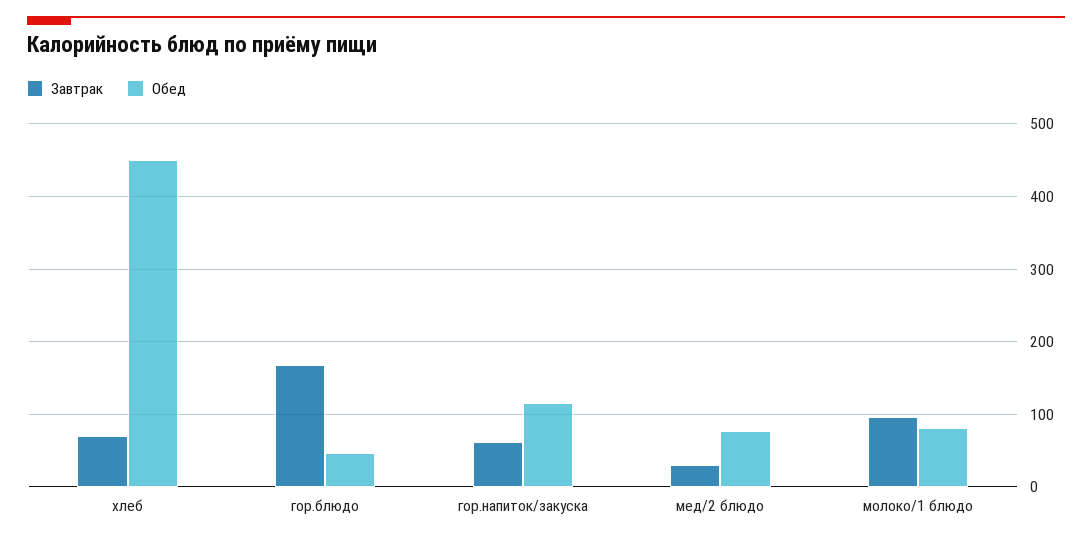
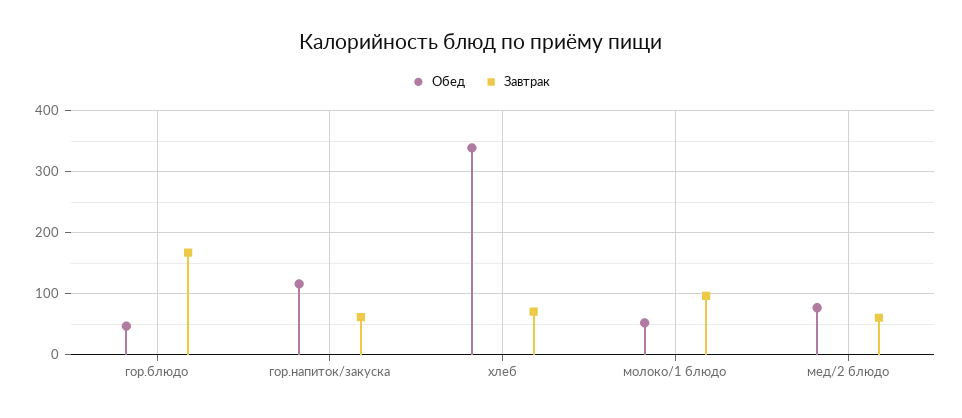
  {
    "Завтрак": {
      "хлеб": 70,
      "гор.блюдо": 170,
      "гор.напиток/закуска": 60,
-     "мед/2 блюдо": 30,
+     "мед/2 блюдо": 60,
      "молоко/1 блюдо": 100
    },
    "Обед": {
-     "хлеб": 450,
+     "хлеб": 340,
      "гор.блюдо": 50,
      "гор.напиток/закуска": 120,
      "мед/2 блюдо": 80,
-     "молоко/1 блюдо": 80
+     "молоко/1 блюдо": 50
    }
  }

